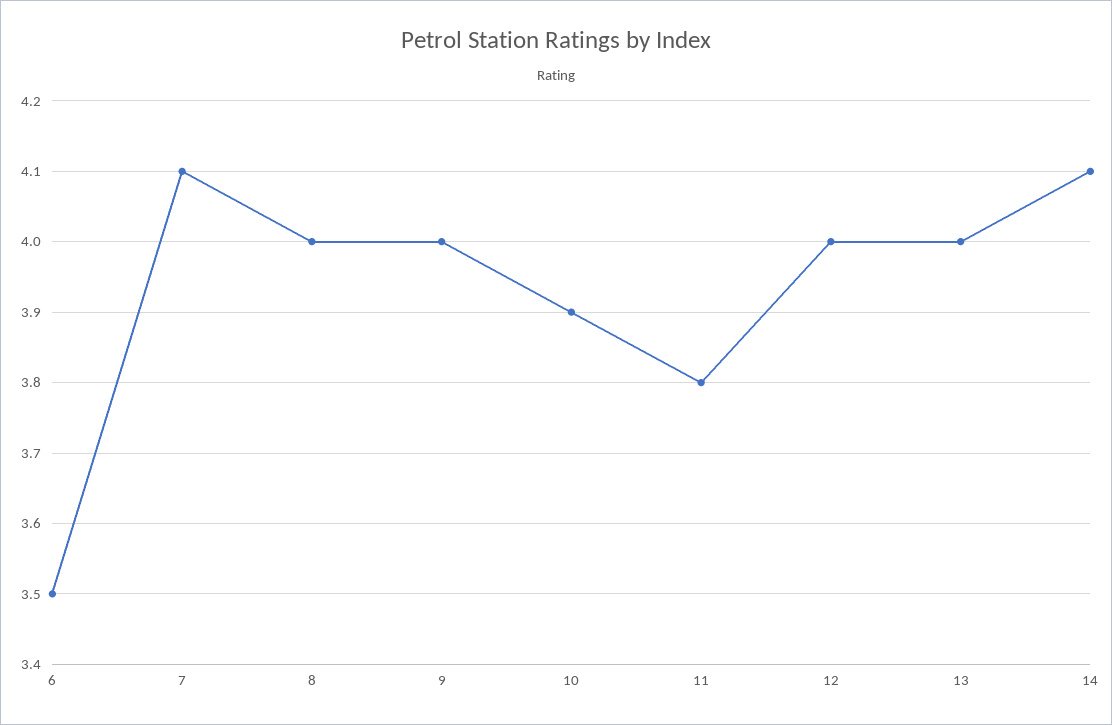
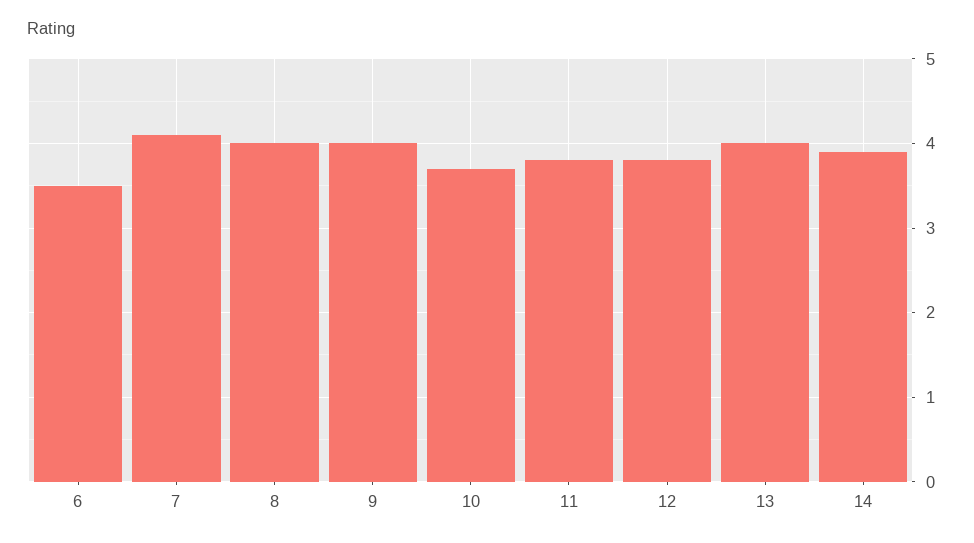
  {
    "6": 3.5,
    "7": 4.1,
    "8": 4,
    "9": 4,
-   "10": 3.9,
+   "10": 3.7,
    "11": 3.8,
-   "12": 4,
+   "12": 3.8,
    "13": 4,
-   "14": 4.1
+   "14": 3.9
  }

